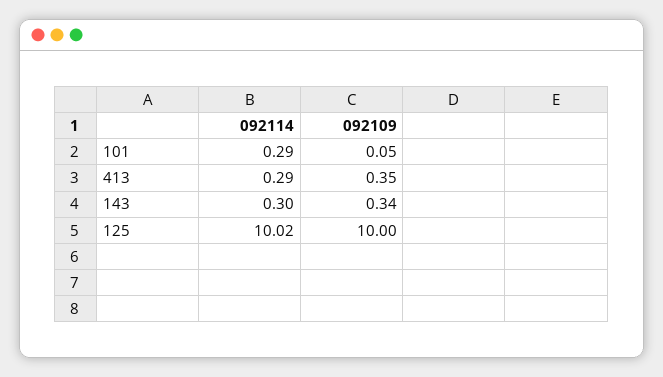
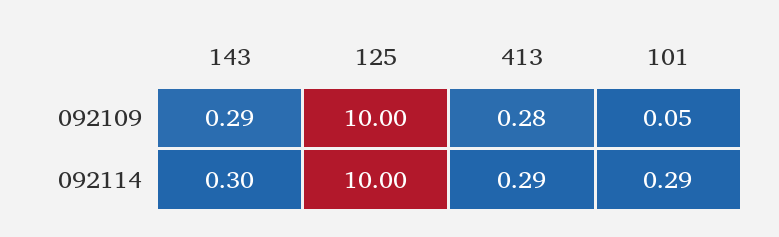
  {
    "092114": {
      "101": 0.29,
      "413": 0.29,
      "143": 0.3,
-     "125": 10.02
+     "125": 10
    },
    "092109": {
      "101": 0.05,
-     "413": 0.35,
+     "413": 0.28,
-     "143": 0.34,
+     "143": 0.29,
      "125": 10
    }
  }

